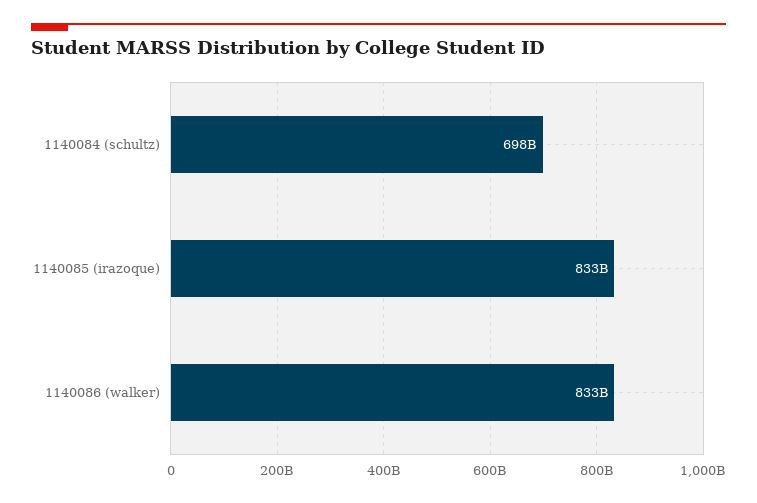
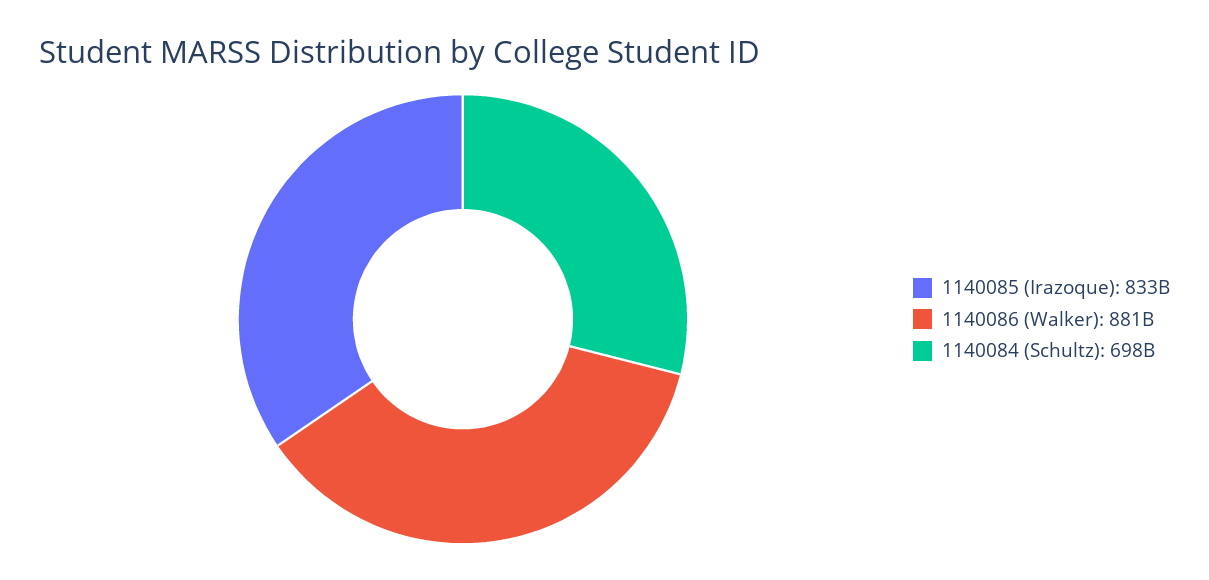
  {
    "1140084 (schultz)": 698000000000,
    "1140085 (irazoque)": 833000000000,
-   "1140086 (walker)": 833000000000
+   "1140086 (walker)": 881000000000
  }

